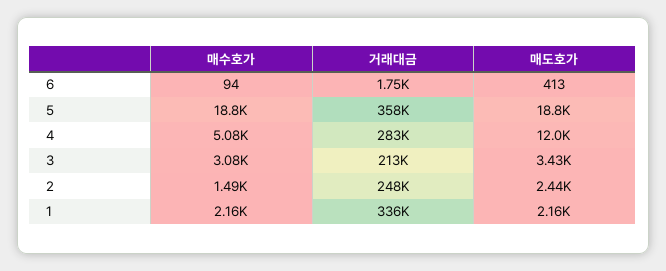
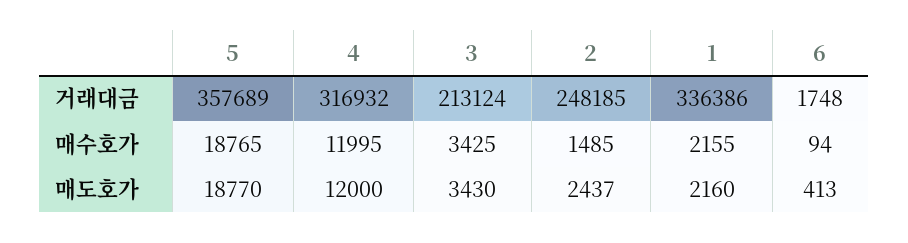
  {
    "매수호가": {
      "6": 94,
      "5": 18765,
-     "4": 5080,
+     "4": 11995,
-     "3": 3080,
+     "3": 3425,
      "2": 1485,
      "1": 2155
    },
    "거래대금": {
      "6": 1748,
      "5": 357689,
-     "4": 283000,
+     "4": 316932,
      "3": 213124,
      "2": 248185,
      "1": 336386
    },
    "매도호가": {
      "6": 413,
      "5": 18770,
      "4": 12000,
      "3": 3430,
      "2": 2437,
      "1": 2160
    }
  }

